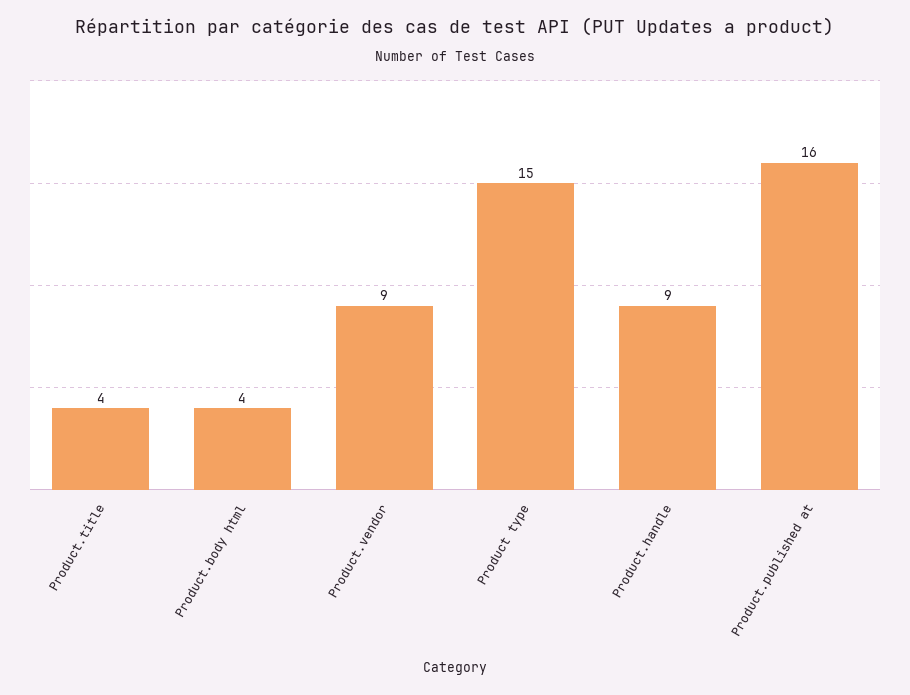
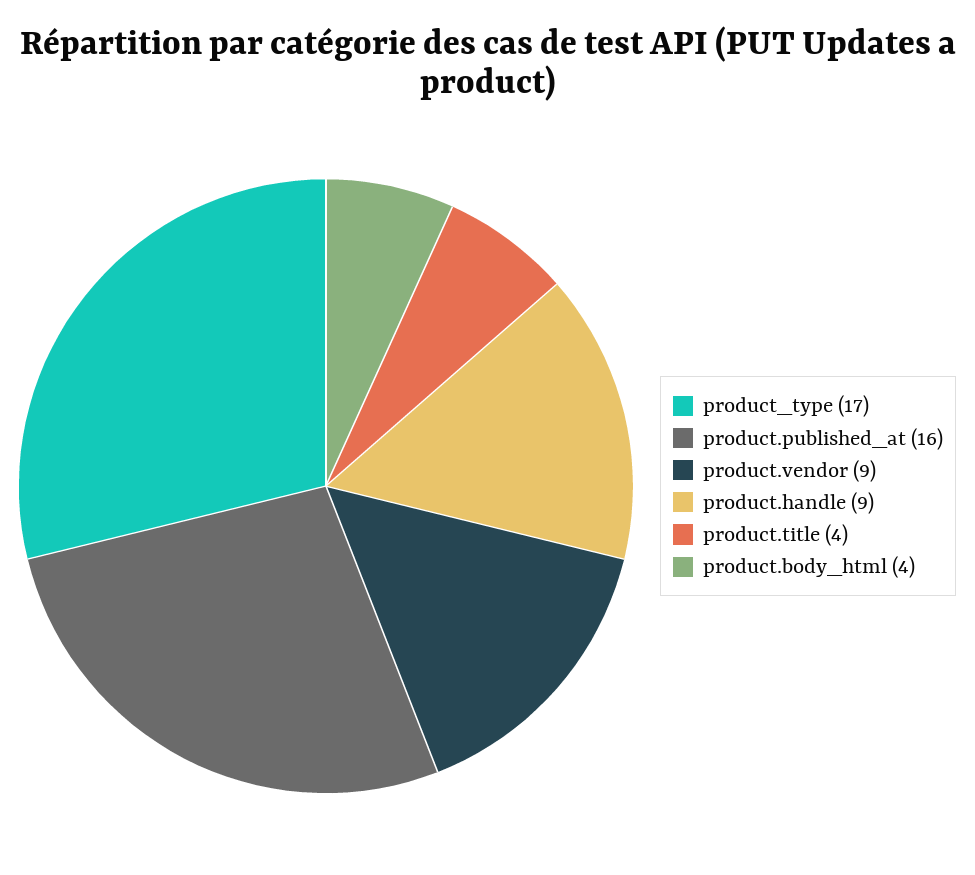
  {
    "Product.title": 4,
    "Product.body html": 4,
    "Product.vendor": 9,
-   "Product type": 15,
+   "Product type": 17,
    "Product.handle": 9,
    "Product.published at": 16
  }

